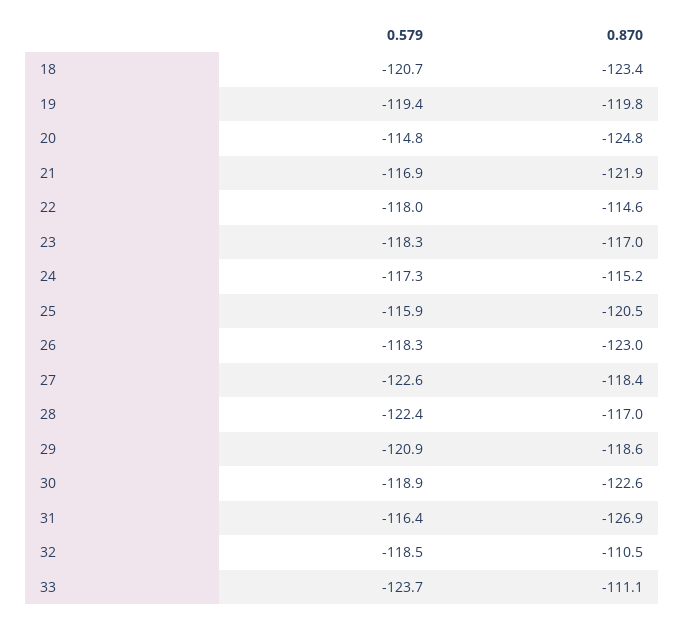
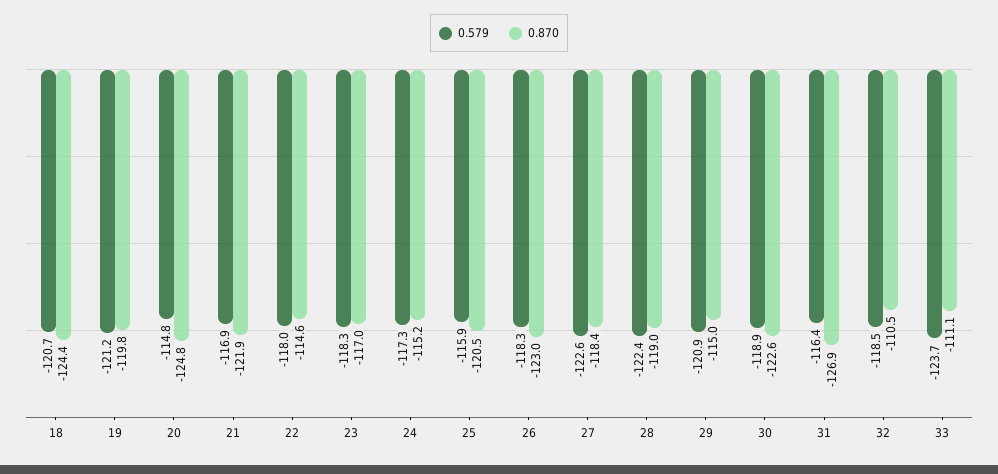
  {
    "0.579": {
      "18": -120.7,
-     "19": -119.4,
+     "19": -121.2,
      "20": -114.8,
      "21": -116.9,
      "22": -118,
      "23": -118.3,
      "24": -117.3,
      "25": -115.9,
      "26": -118.3,
      "27": -122.6,
      "28": -122.4,
      "29": -120.9,
      "30": -118.9,
      "31": -116.4,
      "32": -118.5,
      "33": -123.7
    },
    "0.870": {
-     "18": -123.4,
+     "18": -124.4,
      "19": -119.8,
      "20": -124.8,
      "21": -121.9,
      "22": -114.6,
      "23": -117,
      "24": -115.2,
      "25": -120.5,
      "26": -123,
      "27": -118.4,
-     "28": -117,
+     "28": -119,
-     "29": -118.6,
+     "29": -115,
      "30": -122.6,
      "31": -126.9,
      "32": -110.5,
      "33": -111.1
    }
  }

